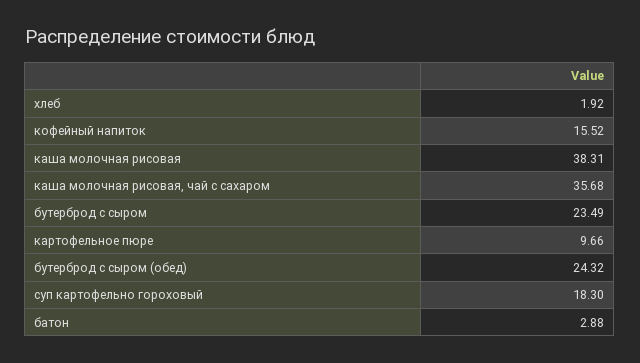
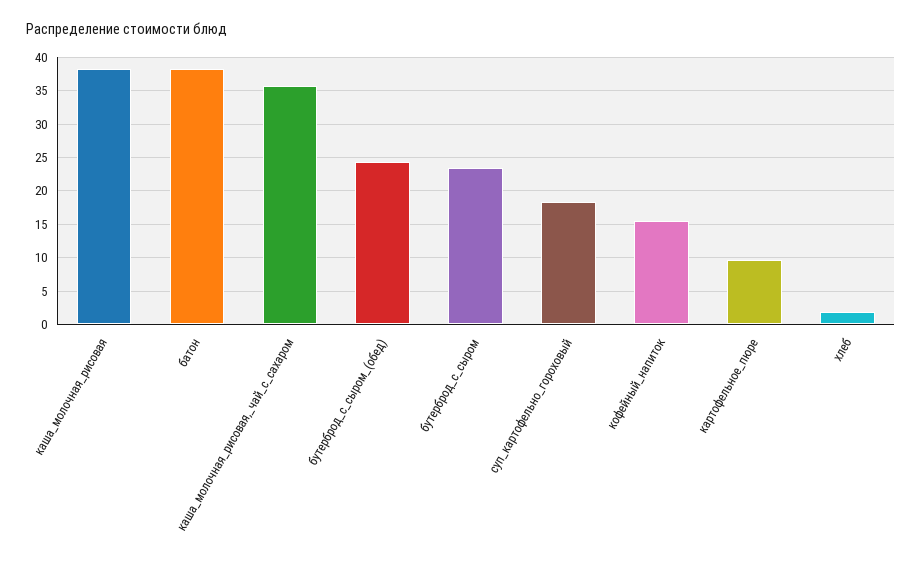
  {
    "хлеб": 1.92,
    "кофейный напиток": 15.52,
    "каша молочная рисовая": 38.31,
    "каша молочная рисовая, чай с сахаром": 35.68,
    "бутерброд с сыром": 23.49,
    "картофельное пюре": 9.66,
    "бутерброд с сыром (обед)": 24.32,
    "суп картофельно гороховый": 18.3,
-   "батон": 2.88
+   "батон": 38
  }

